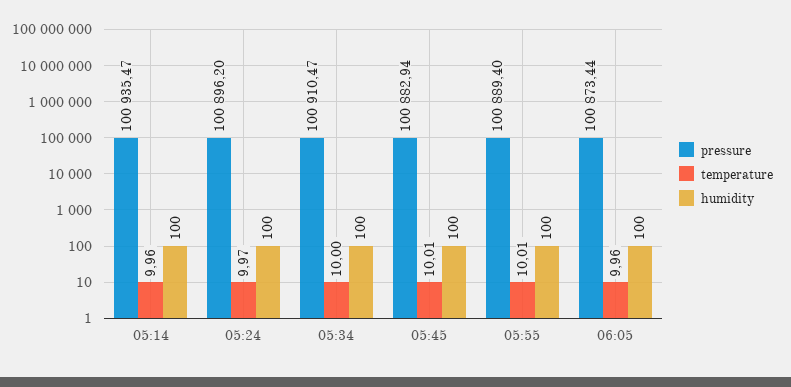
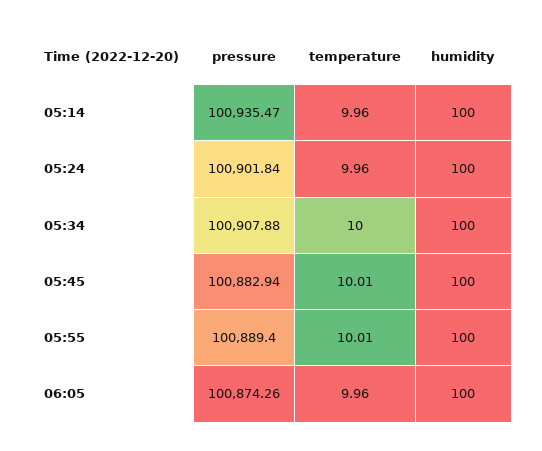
  {
    "pressure": {
      "05:14": 100935.47,
-     "05:24": 100896.2,
+     "05:24": 100901.84,
-     "05:34": 100910.47,
+     "05:34": 100907.88,
      "05:45": 100882.94,
      "05:55": 100889.4,
-     "06:05": 100873.44
+     "06:05": 100874.26
    },
    "temperature": {
      "05:14": 9.96,
-     "05:24": 9.97,
+     "05:24": 9.96,
      "05:34": 10,
      "05:45": 10.01,
      "05:55": 10.01,
      "06:05": 9.96
    },
    "humidity": {
      "05:14": 100,
      "05:24": 100,
      "05:34": 100,
      "05:45": 100,
      "05:55": 100,
      "06:05": 100
    }
  }

